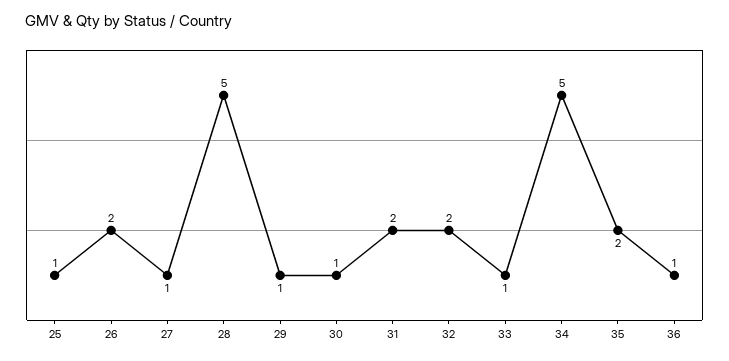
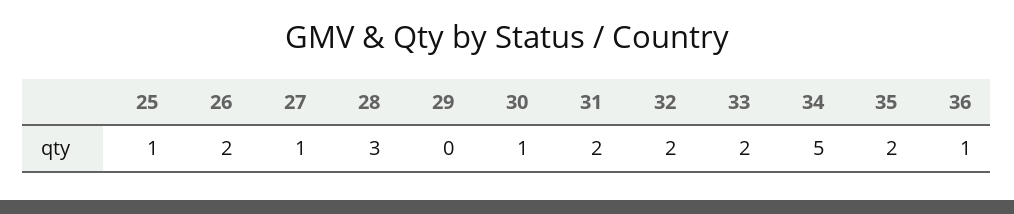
  {
    "25": 1,
    "26": 2,
    "27": 1,
-   "28": 5,
+   "28": 3,
-   "29": 1,
+   "29": 0,
    "30": 1,
    "31": 2,
    "32": 2,
-   "33": 1,
+   "33": 2,
    "34": 5,
    "35": 2,
    "36": 1
  }

